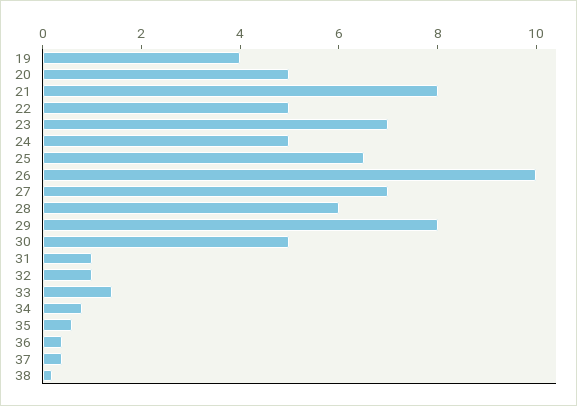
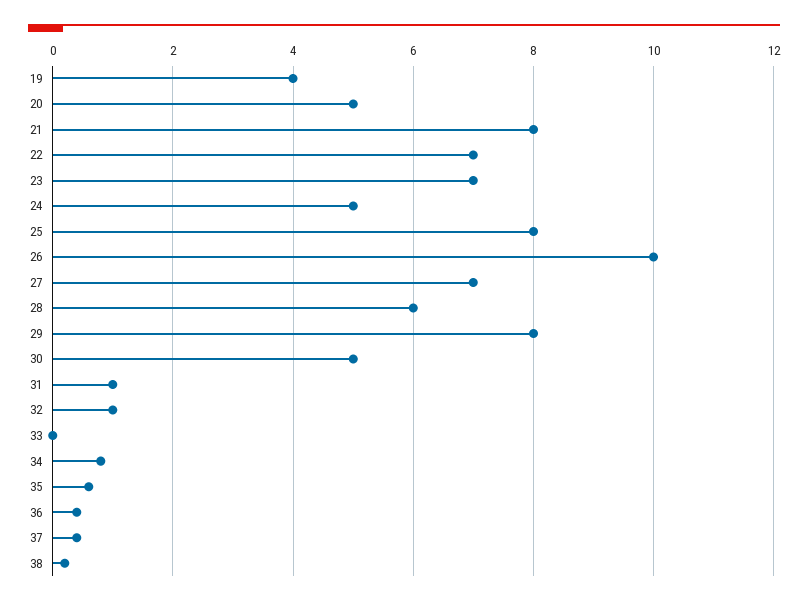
  {
    "19": 4,
    "20": 5,
    "21": 8,
-   "22": 5,
+   "22": 7,
    "23": 7,
    "24": 5,
-   "25": 6.5,
+   "25": 8,
    "26": 10,
    "27": 7,
    "28": 6,
    "29": 8,
    "30": 5,
    "31": 1,
    "32": 1,
-   "33": 1.5,
+   "33": 0,
    "34": 1,
    "35": 0.5,
    "36": 0.5,
    "37": 0.5,
    "38": 0
  }

